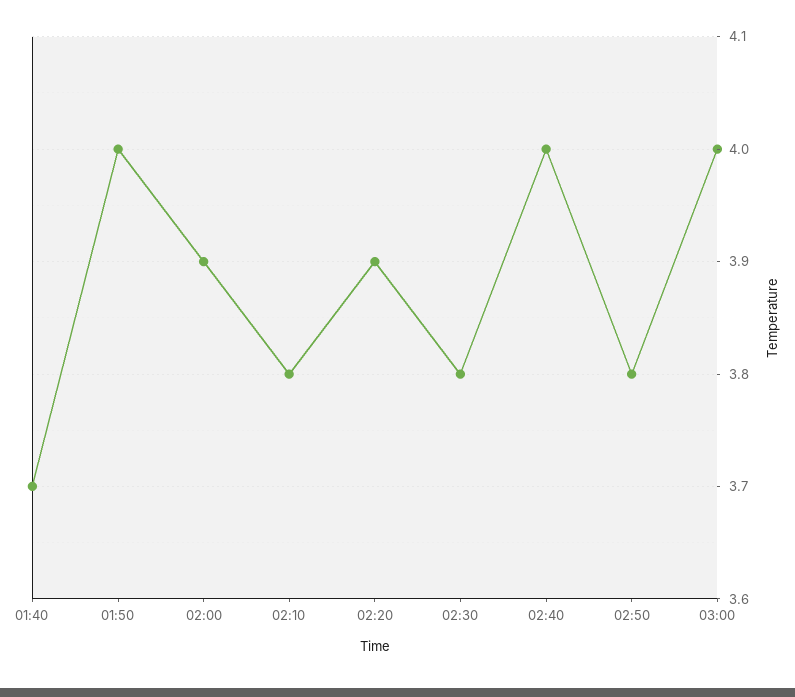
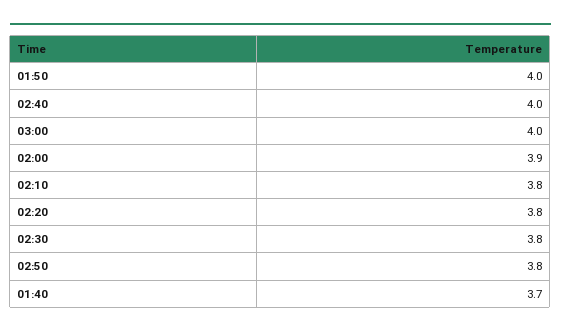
  {
    "01:40": 3.7,
    "01:50": 4,
    "02:00": 3.9,
    "02:10": 3.8,
-   "02:20": 3.9,
+   "02:20": 3.8,
    "02:30": 3.8,
    "02:40": 4,
    "02:50": 3.8,
    "03:00": 4
  }

